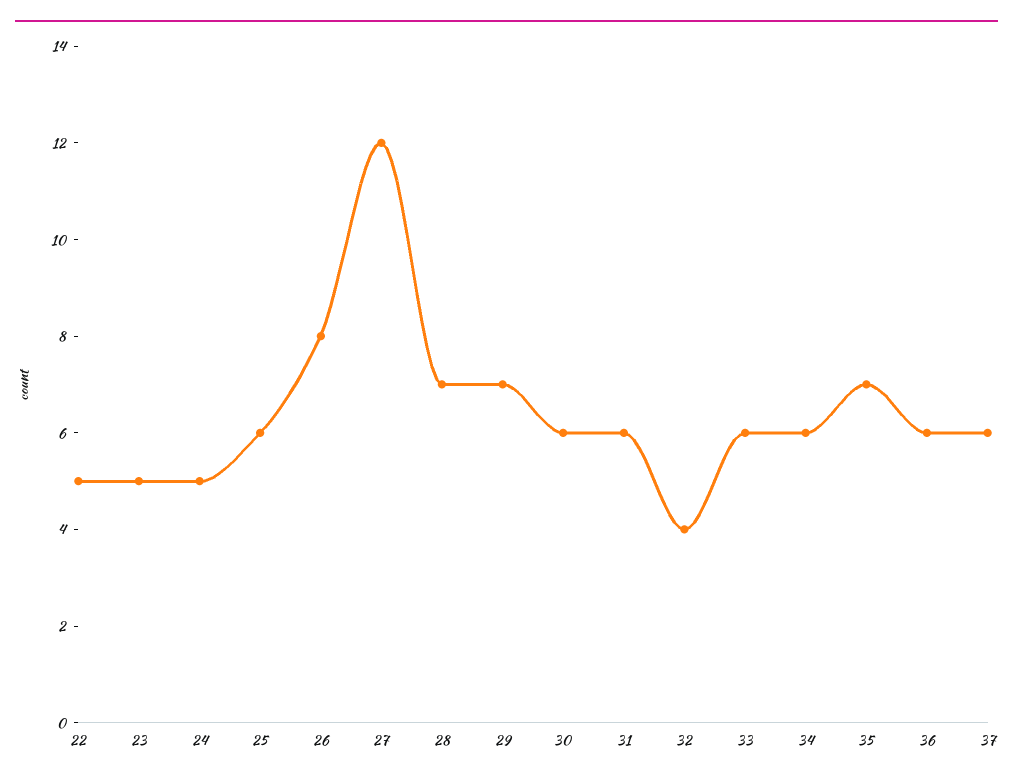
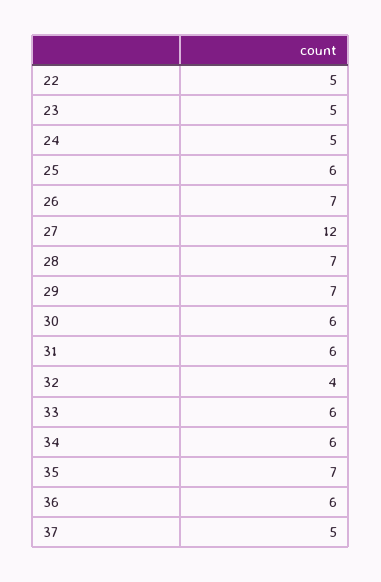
  {
    "22": 5,
    "23": 5,
    "24": 5,
    "25": 6,
-   "26": 8,
+   "26": 7,
    "27": 12,
    "28": 7,
    "29": 7,
    "30": 6,
    "31": 6,
    "32": 4,
    "33": 6,
    "34": 6,
    "35": 7,
    "36": 6,
-   "37": 6
+   "37": 5
  }

